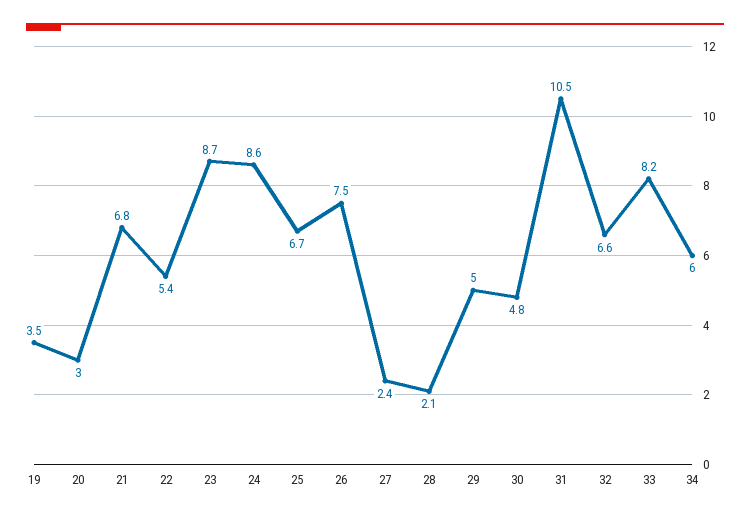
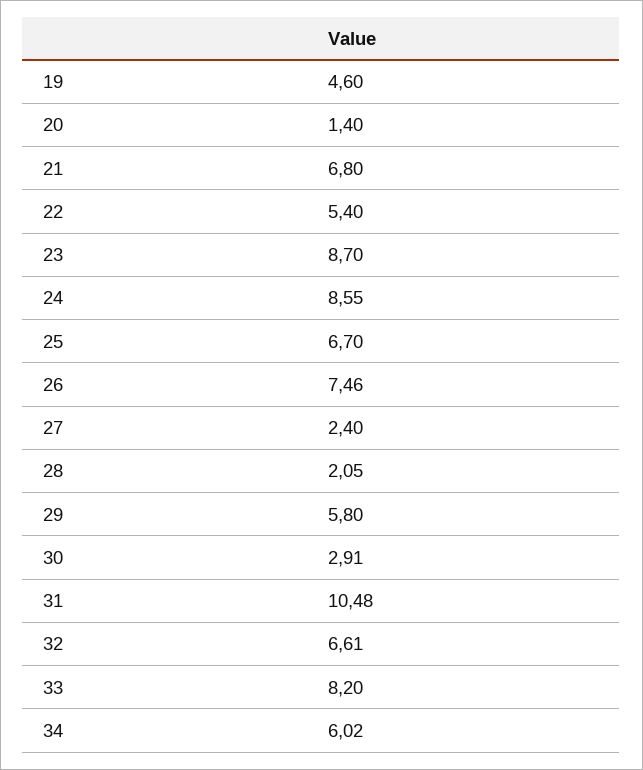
  {
-   "19": 3.5,
+   "19": 4.6,
-   "20": 3,
+   "20": 1.4,
    "21": 6.8,
    "22": 5.4,
    "23": 8.7,
    "24": 8.55,
    "25": 6.7,
    "26": 7.46,
    "27": 2.4,
    "28": 2.05,
-   "29": 5,
+   "29": 5.8,
-   "30": 4.8,
+   "30": 2.91,
    "31": 10.48,
    "32": 6.61,
    "33": 8.2,
    "34": 6.02
  }

